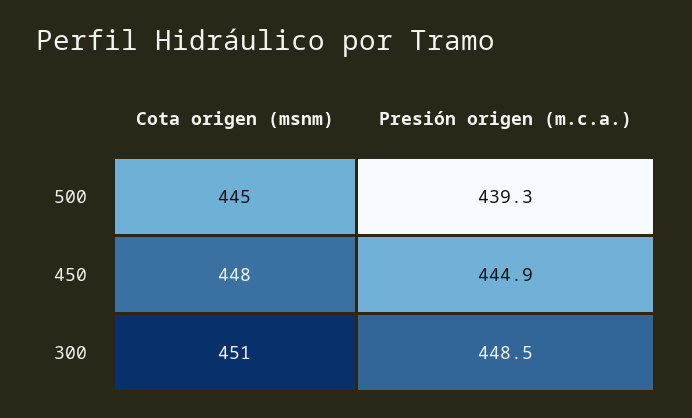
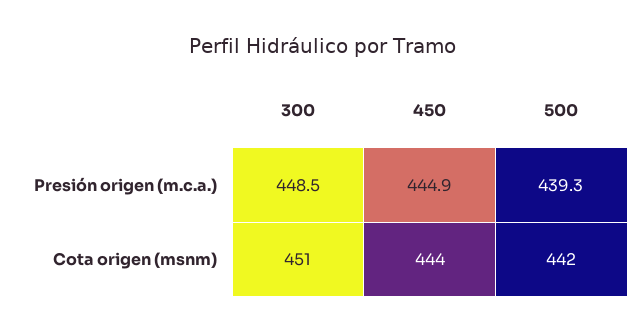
  {
    "Cota origen (msnm)": {
-     "500": 445,
+     "500": 442,
-     "450": 448,
+     "450": 444,
      "300": 451
    },
    "Presión origen (m.c.a.)": {
      "500": 439.3,
      "450": 444.9,
      "300": 448.5
    }
  }

